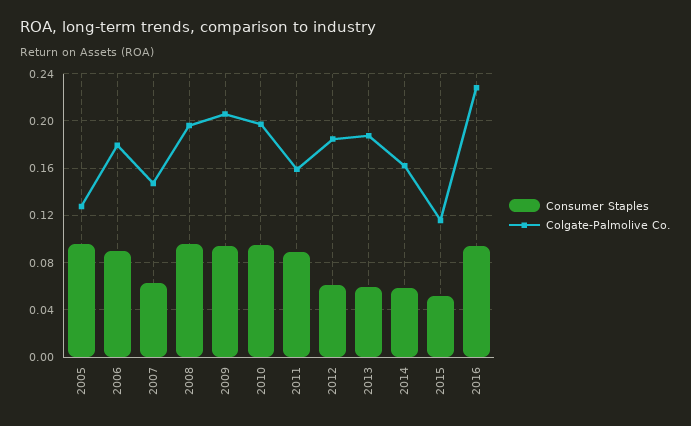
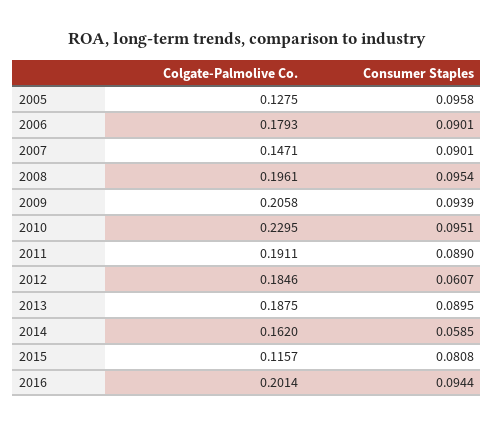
  {
    "Consumer Staples": {
      "2005": 0.0958,
      "2006": 0.0901,
-     "2007": 0.06,
+     "2007": 0.0901,
      "2008": 0.0954,
      "2009": 0.0939,
      "2010": 0.0951,
      "2011": 0.089,
      "2012": 0.0607,
-     "2013": 0.06,
+     "2013": 0.0895,
      "2014": 0.0585,
-     "2015": 0.05,
+     "2015": 0.0808,
      "2016": 0.0944
    },
    "Colgate-Palmolive Co.": {
      "2005": 0.1275,
      "2006": 0.1793,
      "2007": 0.1471,
      "2008": 0.1961,
      "2009": 0.2058,
-     "2010": 0.2,
+     "2010": 0.2295,
-     "2011": 0.16,
+     "2011": 0.1911,
      "2012": 0.1846,
      "2013": 0.1875,
      "2014": 0.162,
      "2015": 0.1157,
-     "2016": 0.23
+     "2016": 0.2014
    }
  }

